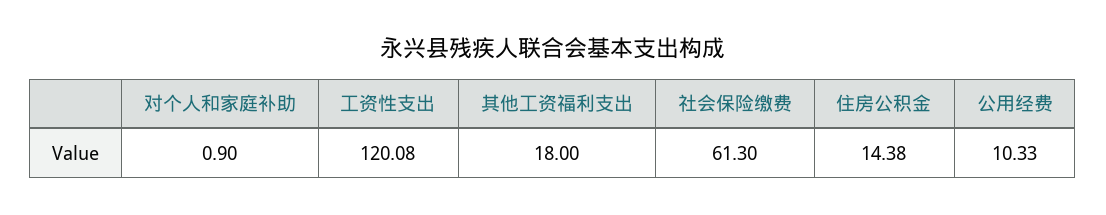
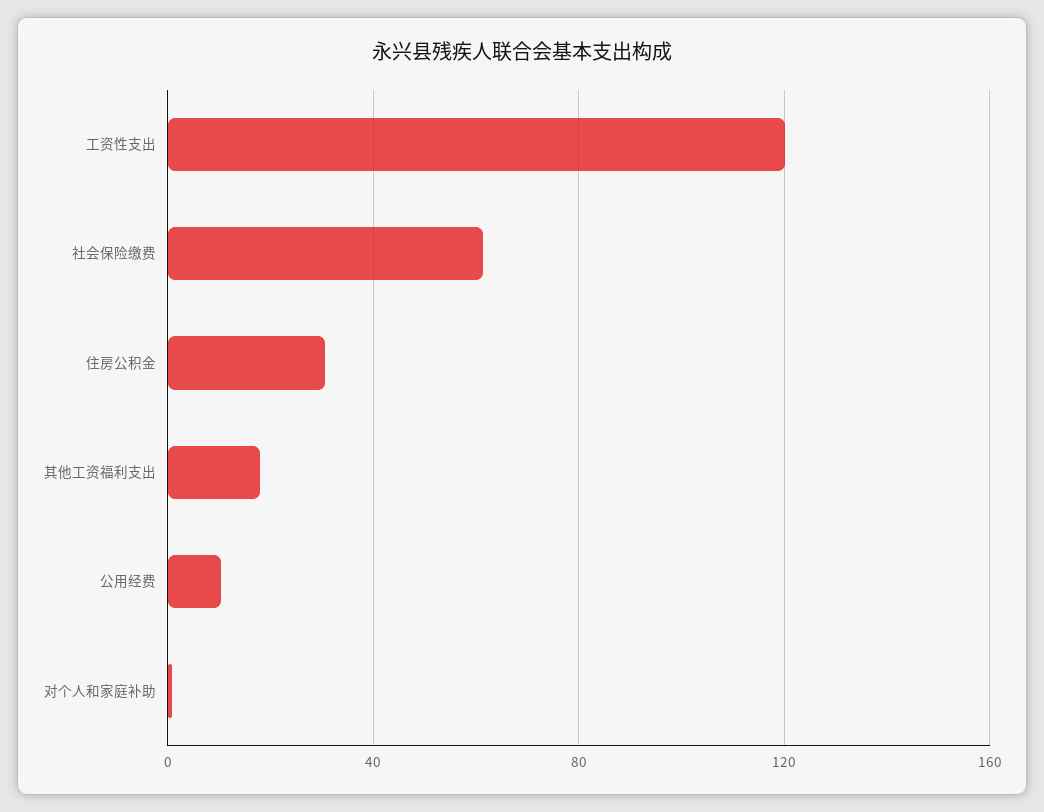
  {
    "对个人和家庭补助": 0.9,
    "工资性支出": 120.08,
    "其他工资福利支出": 18,
    "社会保险缴费": 61.3,
-   "住房公积金": 14.38,
+   "住房公积金": 30,
    "公用经费": 10.33
  }

